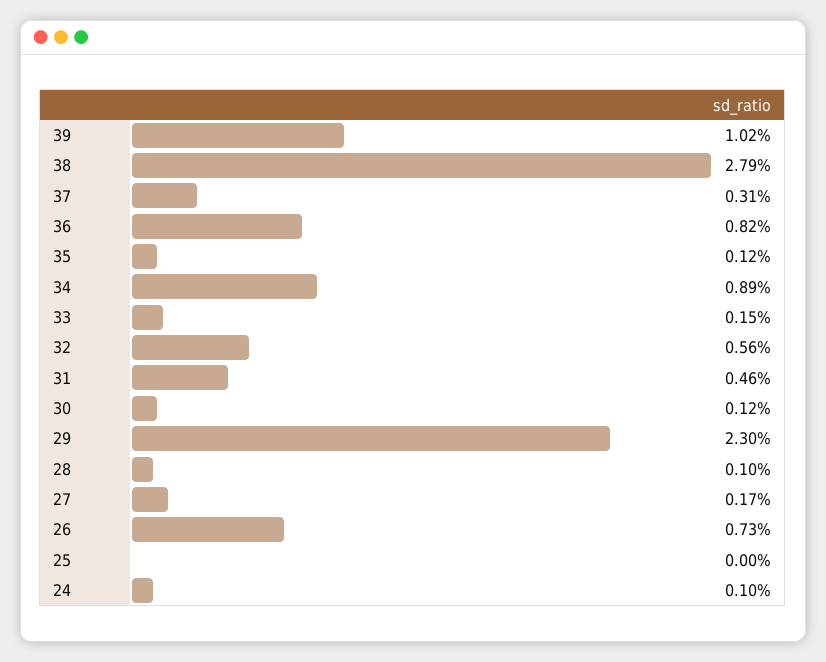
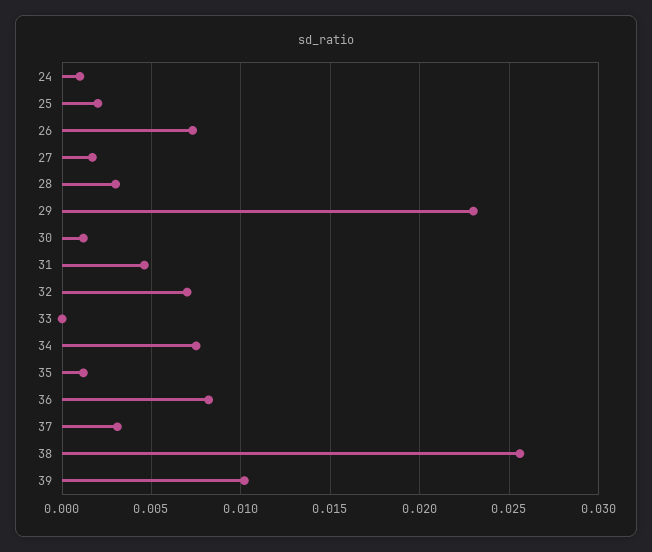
  {
    "39": 0.0102,
-   "38": 0.0279,
+   "38": 0.0255,
    "37": 0.0031,
    "36": 0.0082,
    "35": 0.0012,
-   "34": 0.0089,
+   "34": 0.0075,
-   "33": 0.0015,
+   "33": 0,
-   "32": 0.0056,
+   "32": 0.007,
    "31": 0.0046,
    "30": 0.0012,
    "29": 0.023,
-   "28": 0.001,
+   "28": 0.003,
    "27": 0.0017,
    "26": 0.0073,
-   "25": 0,
+   "25": 0.002,
    "24": 0.001
  }

